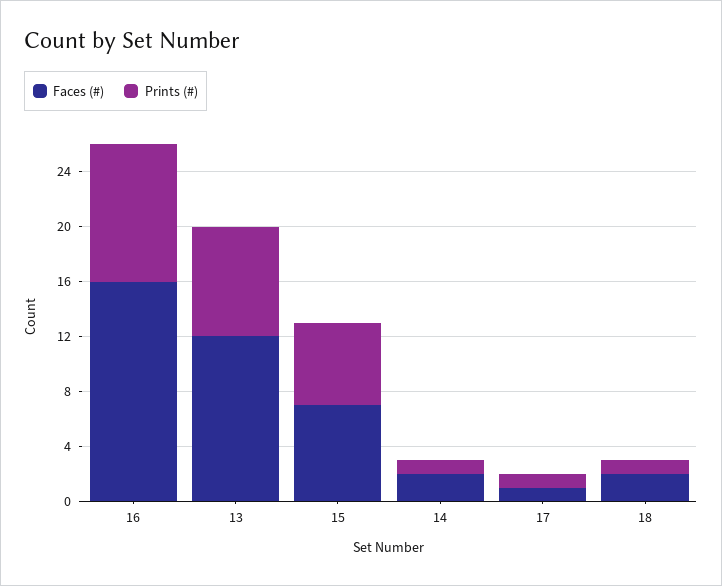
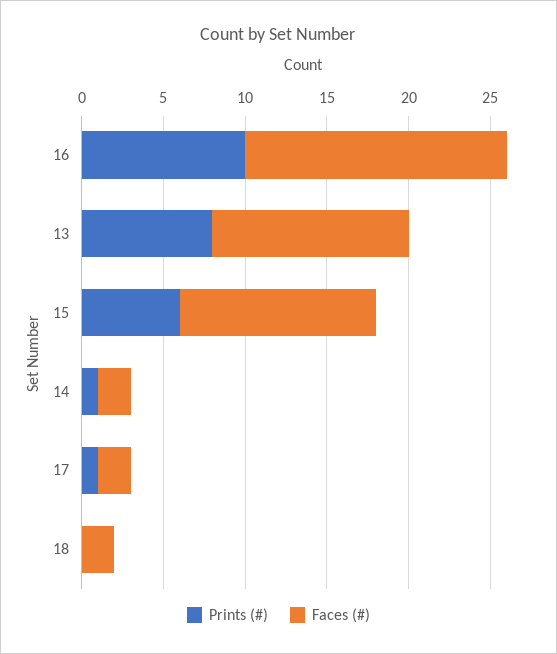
  {
    "Faces (#)": {
      "16": 16,
      "13": 12,
-     "15": 7,
+     "15": 12,
      "14": 2,
-     "17": 1,
+     "17": 2,
      "18": 2
    },
    "Prints (#)": {
      "16": 10,
      "13": 8,
      "15": 6,
      "14": 1,
      "17": 1,
-     "18": 1
+     "18": 0
    }
  }

